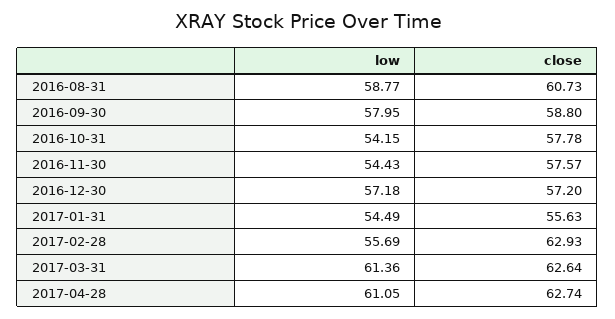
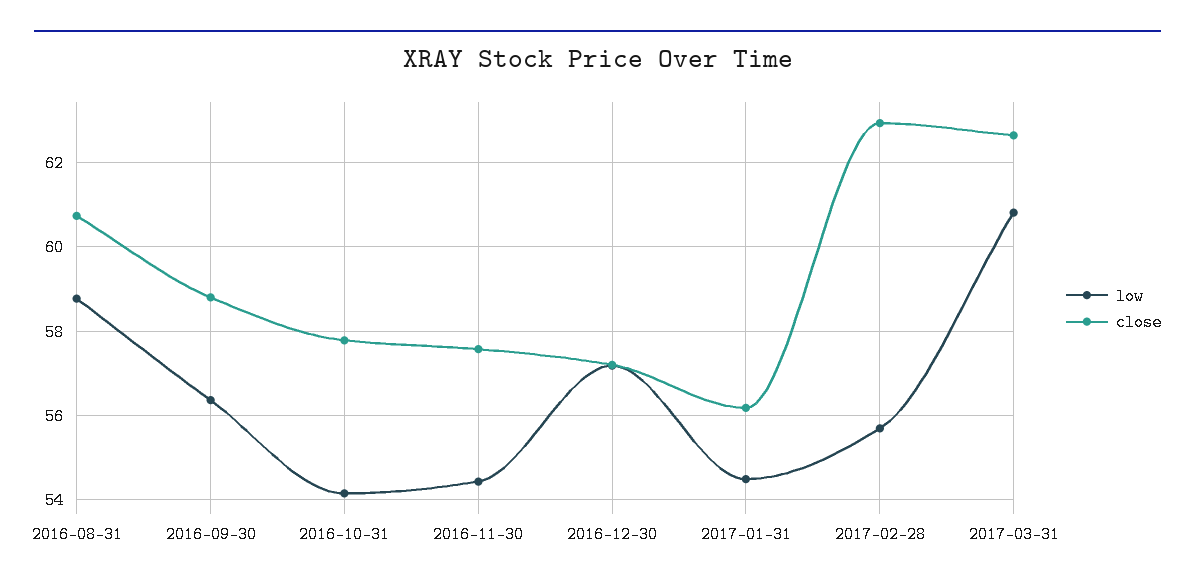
  {
    "low": {
      "2016-08-31": 58.77,
-     "2016-09-30": 57.95,
+     "2016-09-30": 56.4,
      "2016-10-31": 54.15,
      "2016-11-30": 54.43,
      "2016-12-30": 57.18,
      "2017-01-31": 54.49,
      "2017-02-28": 55.69,
-     "2017-03-31": 61.36,
+     "2017-03-31": 60.8
-     "2017-04-28": 61.05
    },
    "close": {
      "2016-08-31": 60.73,
      "2016-09-30": 58.8,
      "2016-10-31": 57.78,
      "2016-11-30": 57.57,
      "2016-12-30": 57.2,
-     "2017-01-31": 55.63,
+     "2017-01-31": 56.2,
      "2017-02-28": 62.93,
-     "2017-03-31": 62.64,
+     "2017-03-31": 62.64
-     "2017-04-28": 62.74
    }
  }

